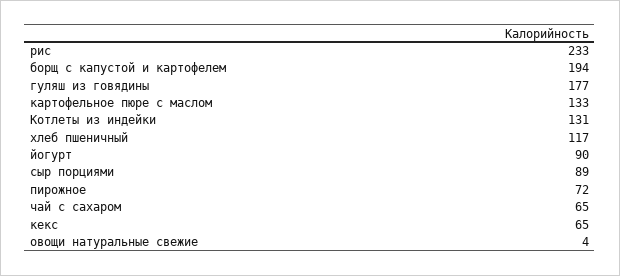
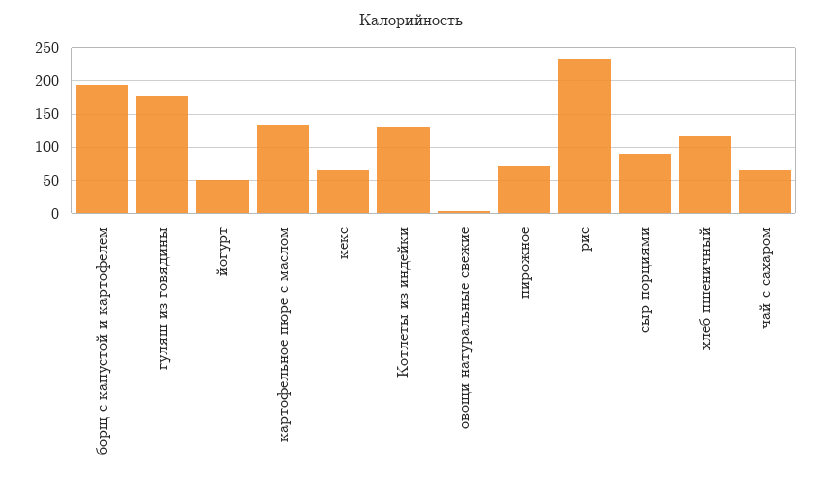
  {
    "рис": 233,
    "борщ с капустой и картофелем": 194,
    "гуляш из говядины": 177,
    "картофельное пюре с маслом": 133,
    "Котлеты из индейки": 131,
    "хлеб пшеничный": 117,
-   "йогурт": 90,
+   "йогурт": 50,
    "сыр порциями": 89,
    "пирожное": 72,
    "чай с сахаром": 65,
    "кекс": 65,
    "овощи натуральные свежие": 4
  }

